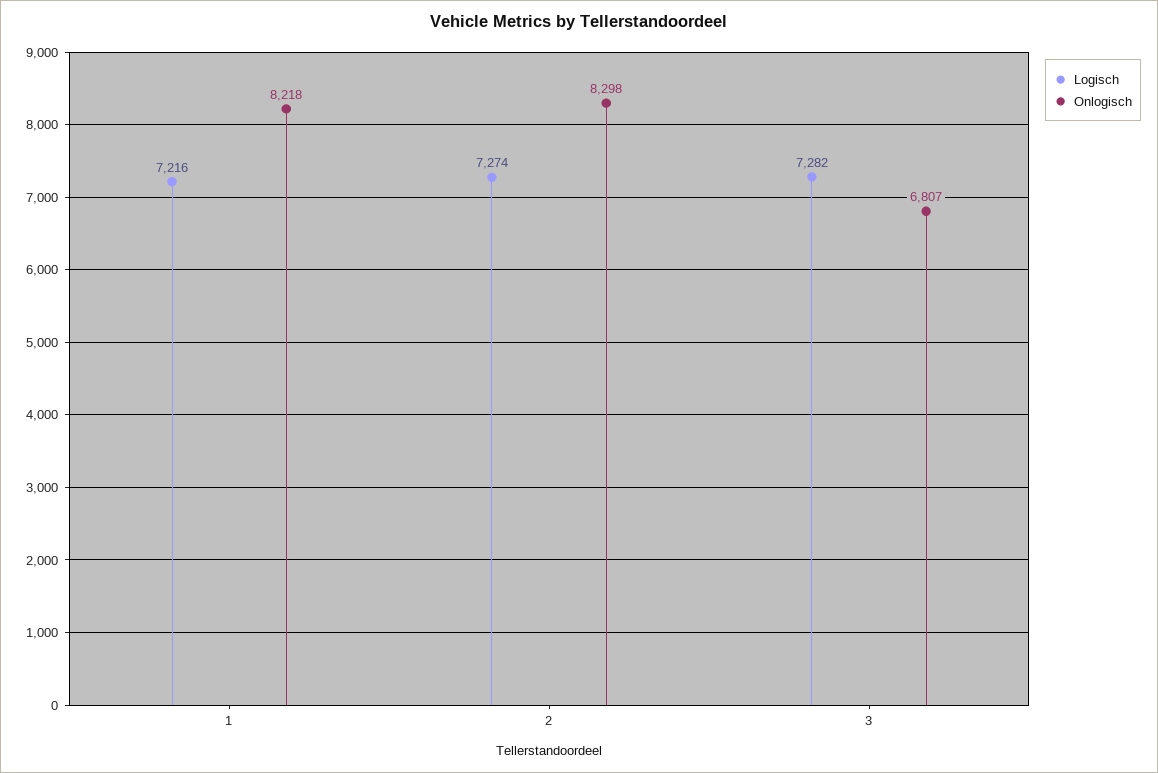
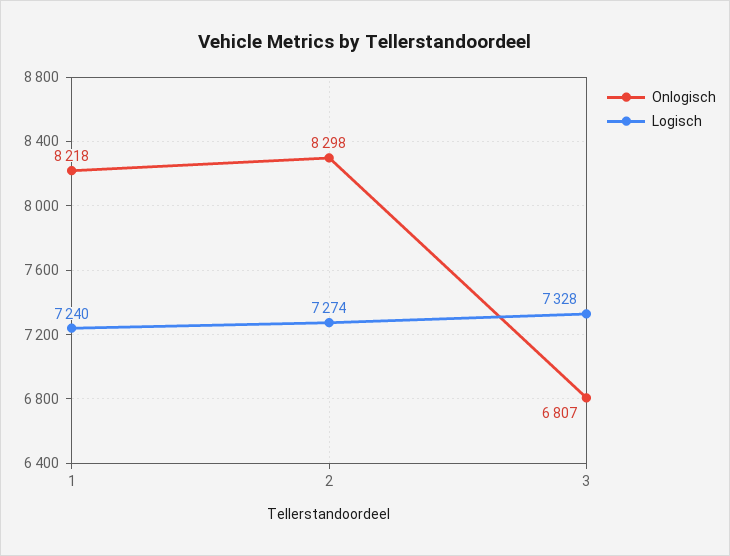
  {
    "Logisch": {
-     "1": 7216,
+     "1": 7240,
      "2": 7274,
-     "3": 7282
+     "3": 7328
    },
    "Onlogisch": {
      "1": 8218,
      "2": 8298,
      "3": 6807
    }
  }

